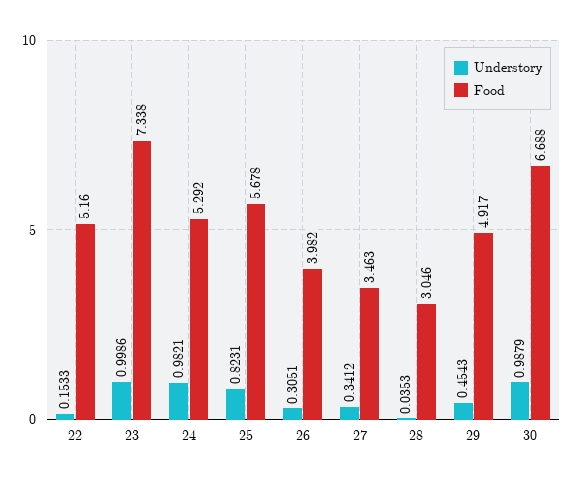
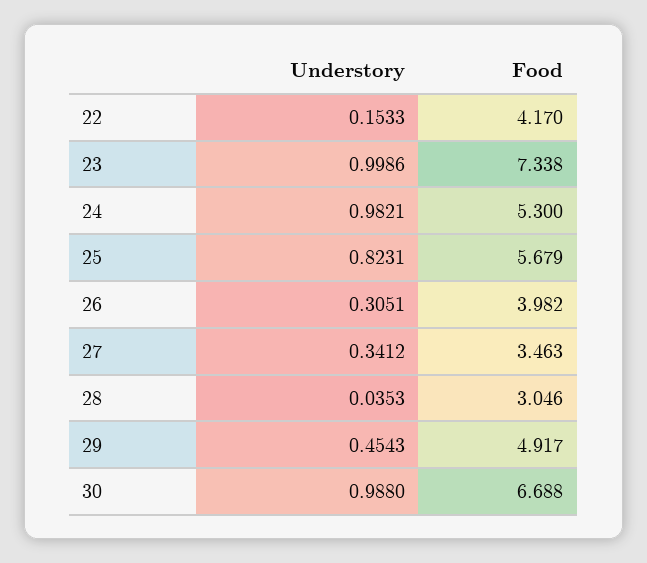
  {
    "Understory": {
      "22": 0.1533,
      "23": 0.9986,
      "24": 0.9821,
      "25": 0.8231,
      "26": 0.3051,
      "27": 0.3412,
      "28": 0.0353,
      "29": 0.4543,
-     "30": 0.9879
+     "30": 0.988
    },
    "Food": {
-     "22": 5.16,
+     "22": 4.17,
      "23": 7.338,
-     "24": 5.292,
+     "24": 5.3,
-     "25": 5.678,
+     "25": 5.679,
      "26": 3.982,
      "27": 3.463,
      "28": 3.046,
      "29": 4.917,
      "30": 6.688
    }
  }

